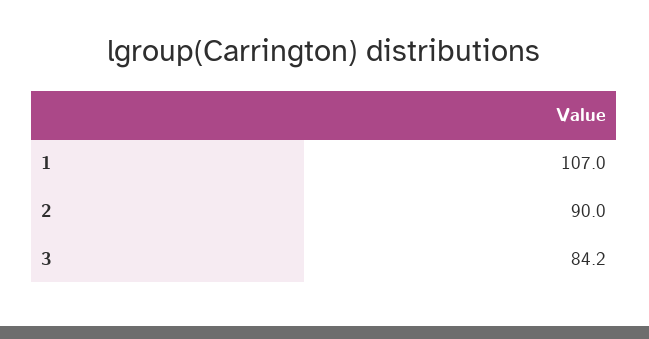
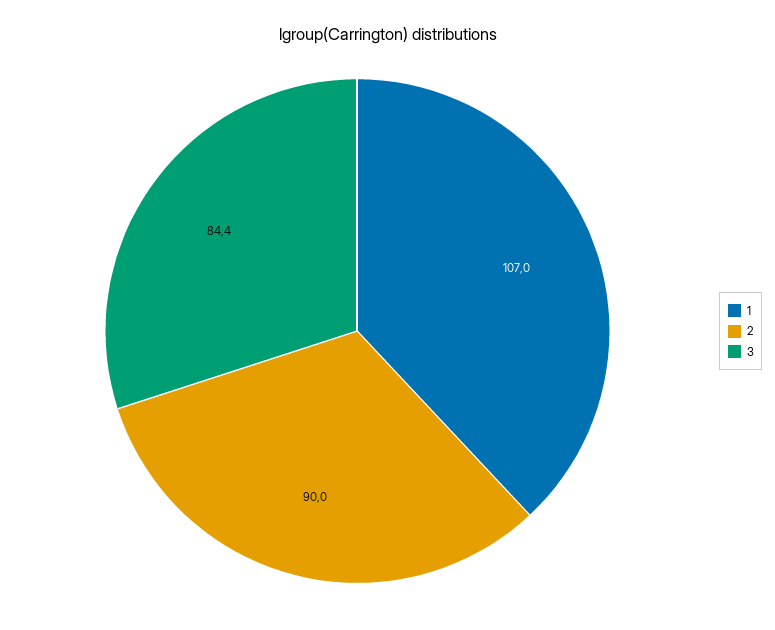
  {
    "1": 107,
    "2": 90,
-   "3": 84.2
+   "3": 84.4
  }

